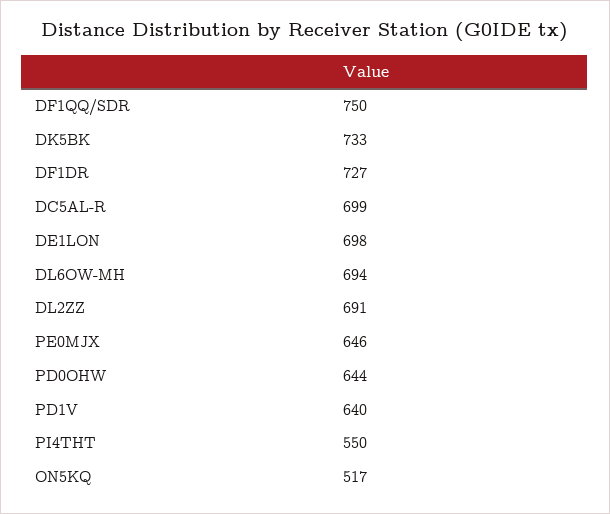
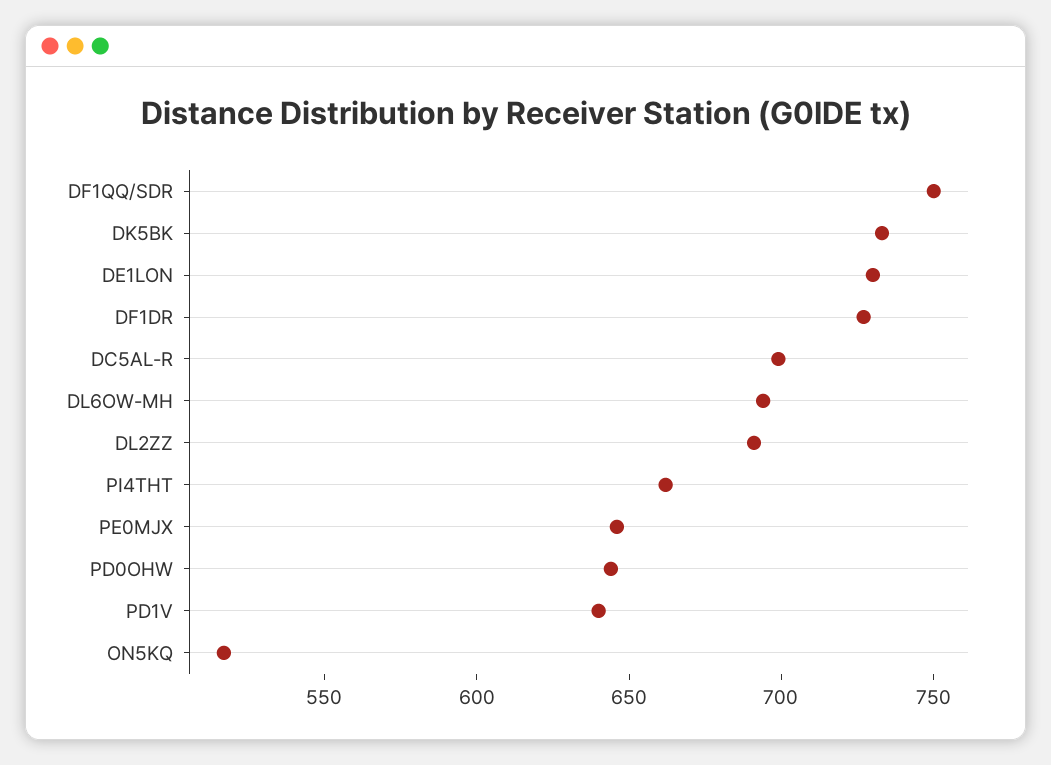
  {
    "DF1QQ/SDR": 750,
    "DK5BK": 733,
    "DF1DR": 727,
    "DC5AL-R": 699,
-   "DE1LON": 698,
+   "DE1LON": 730,
    "DL6OW-MH": 694,
    "DL2ZZ": 691,
    "PE0MJX": 646,
    "PD0OHW": 644,
    "PD1V": 640,
-   "PI4THT": 550,
+   "PI4THT": 660,
    "ON5KQ": 517
  }

